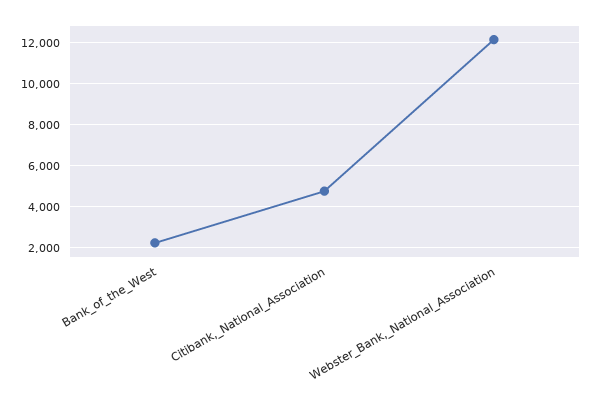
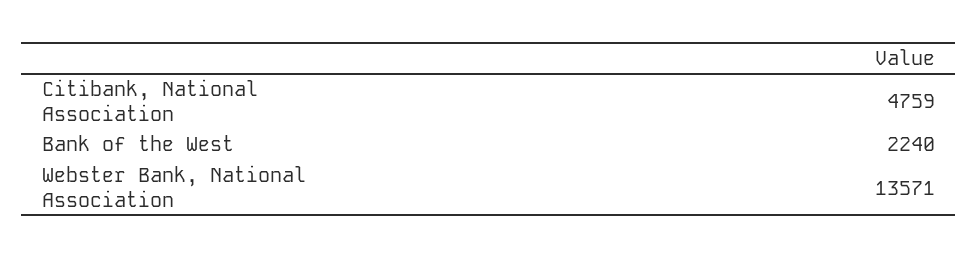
  {
    "Bank_of_the_West": 2240,
    "Citibank,_National_Association": 4759,
-   "Webster_Bank,_National_Association": 12000
+   "Webster_Bank,_National_Association": 13571
  }

